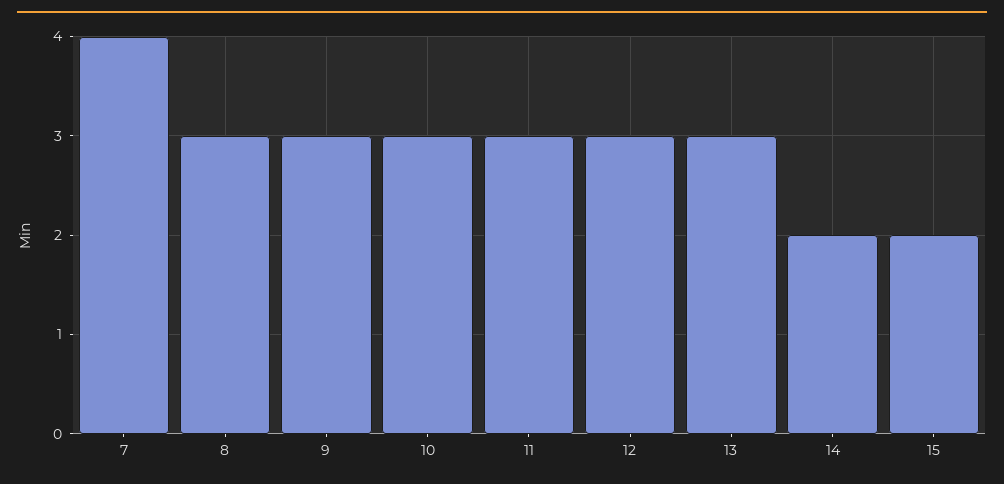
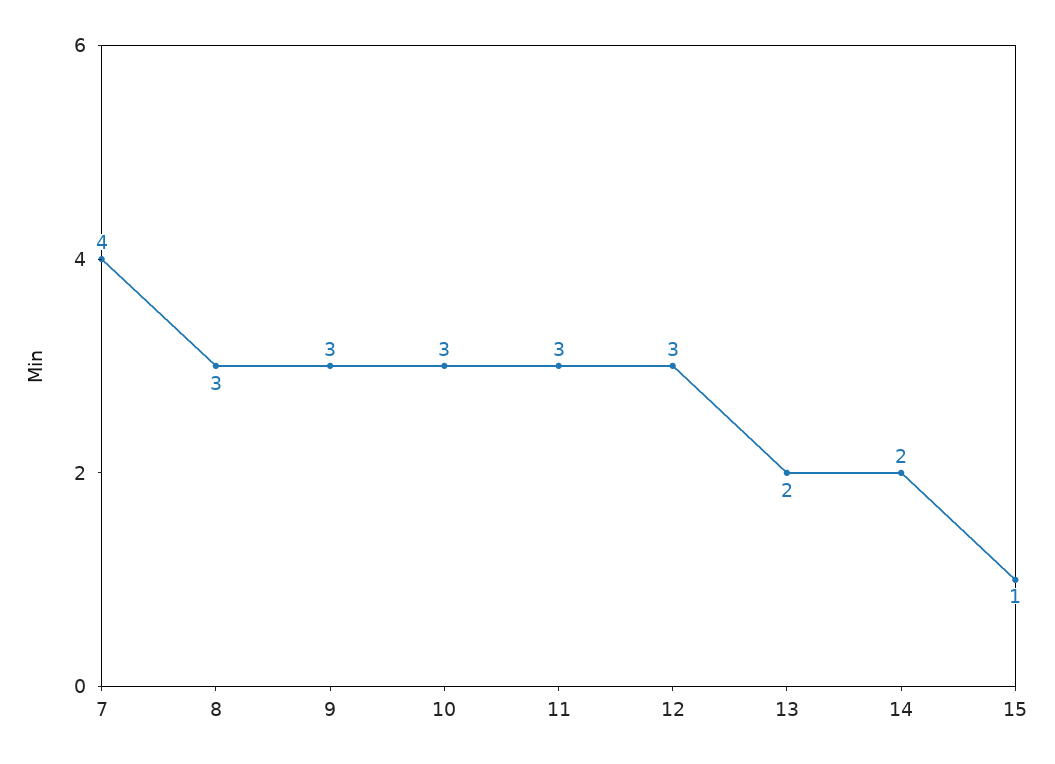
  {
    "7": 4,
    "8": 3,
    "9": 3,
    "10": 3,
    "11": 3,
    "12": 3,
-   "13": 3,
+   "13": 2,
    "14": 2,
-   "15": 2
+   "15": 1
  }

